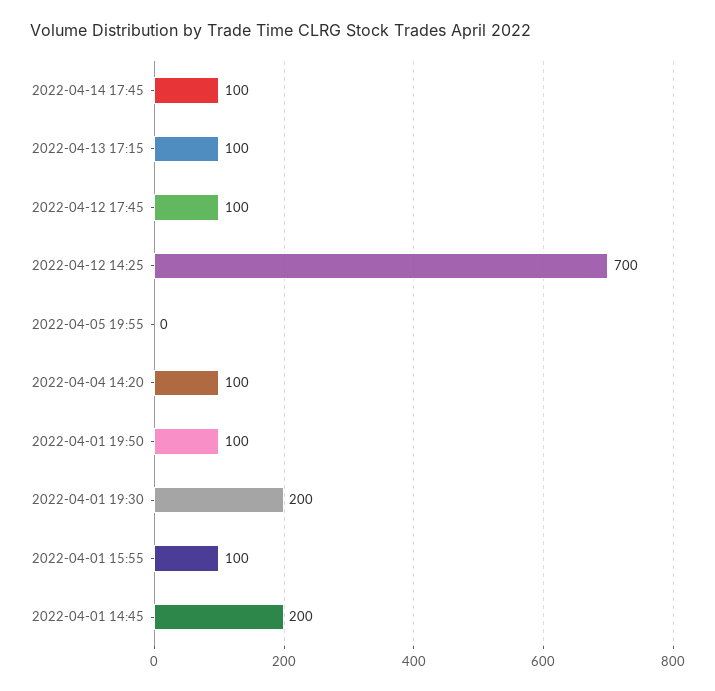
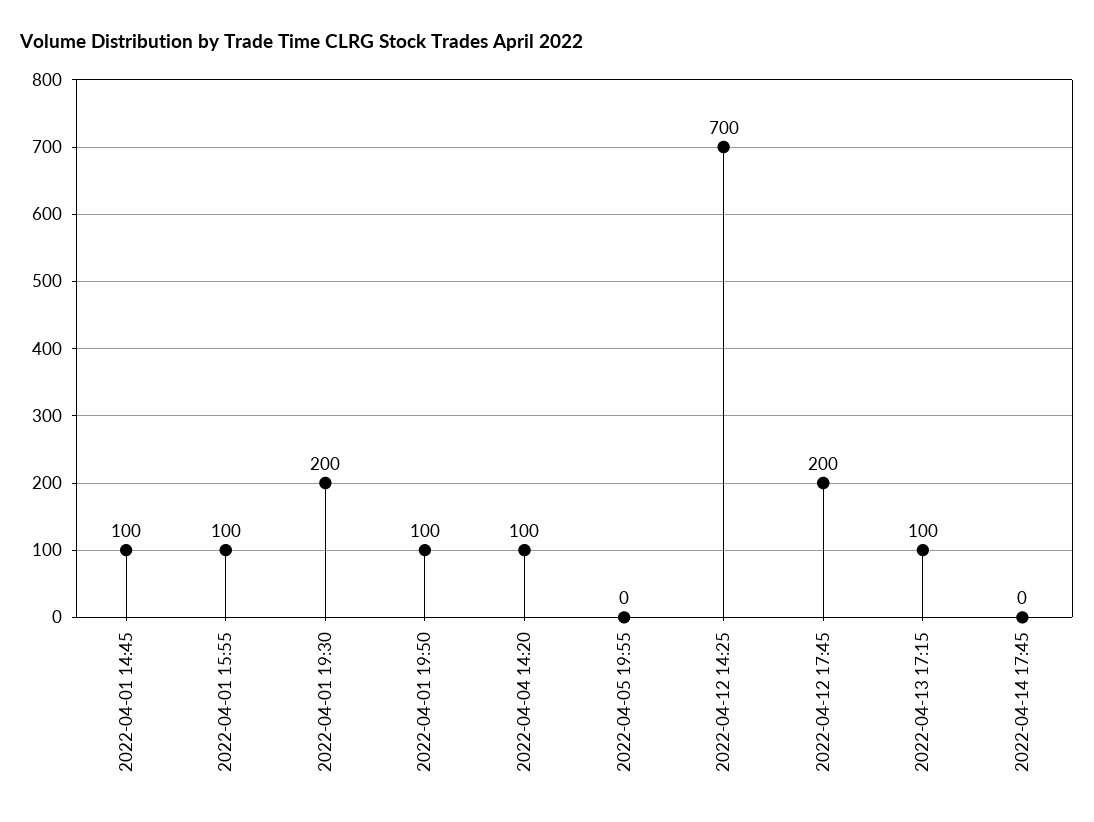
  {
-   "2022-04-14 17:45": 100,
+   "2022-04-14 17:45": 0,
    "2022-04-13 17:15": 100,
-   "2022-04-12 17:45": 100,
+   "2022-04-12 17:45": 200,
    "2022-04-12 14:25": 700,
    "2022-04-05 19:55": 0,
    "2022-04-04 14:20": 100,
    "2022-04-01 19:50": 100,
    "2022-04-01 19:30": 200,
    "2022-04-01 15:55": 100,
-   "2022-04-01 14:45": 200
+   "2022-04-01 14:45": 100
  }

